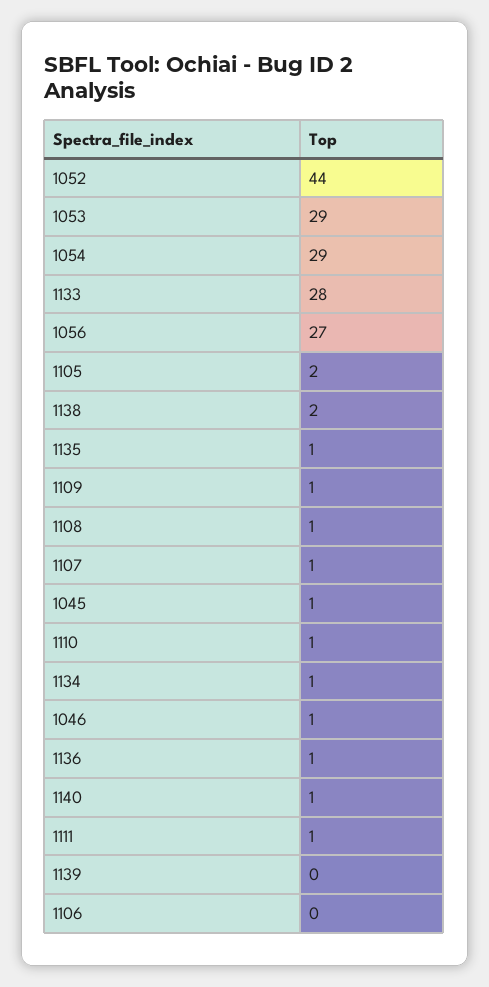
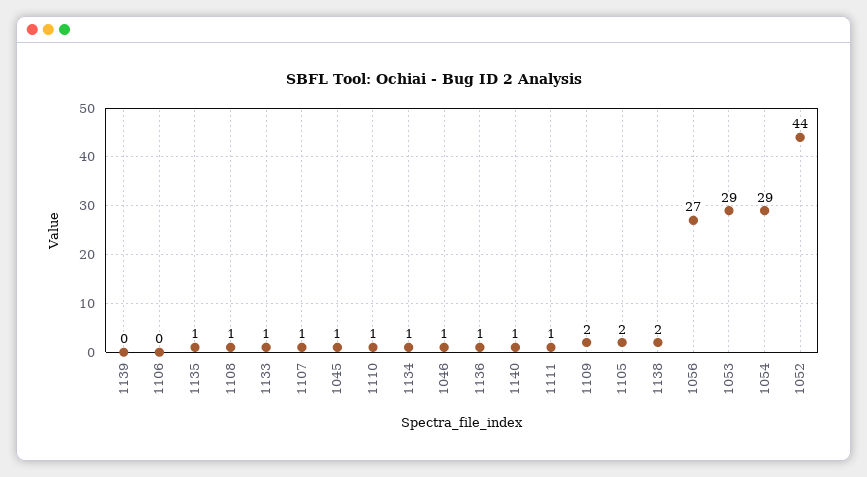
  {
    "1052": 44,
    "1053": 29,
    "1054": 29,
-   "1133": 28,
+   "1133": 1,
    "1056": 27,
    "1105": 2,
    "1138": 2,
    "1135": 1,
-   "1109": 1,
+   "1109": 2,
    "1108": 1,
    "1107": 1,
    "1045": 1,
    "1110": 1,
    "1134": 1,
    "1046": 1,
    "1136": 1,
    "1140": 1,
    "1111": 1,
    "1139": 0,
    "1106": 0
  }

